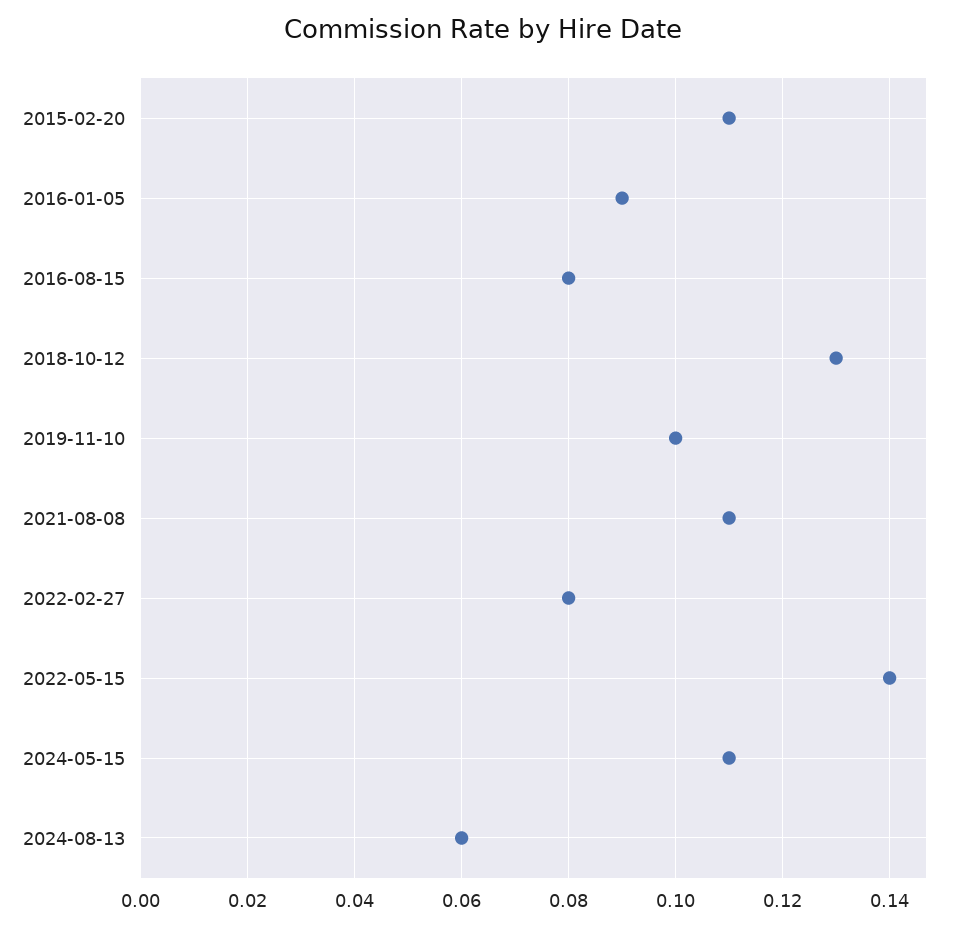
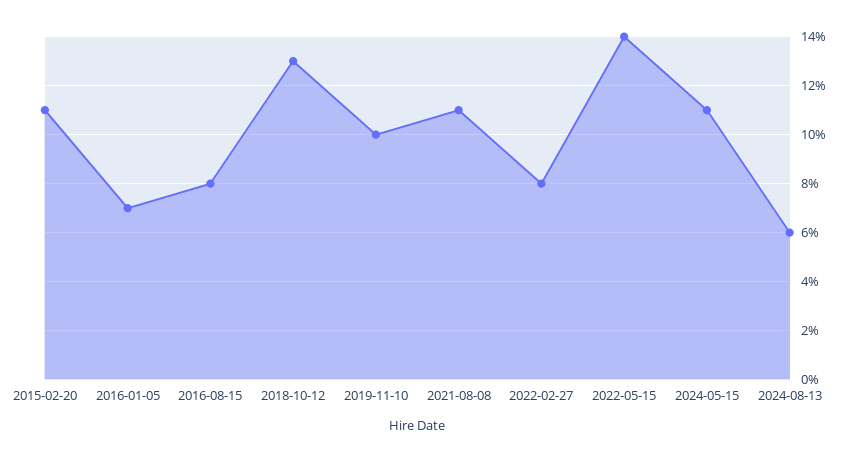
  {
    "2015-02-20": 0.11,
-   "2016-01-05": 0.09,
+   "2016-01-05": 0.07,
    "2016-08-15": 0.08,
    "2018-10-12": 0.13,
    "2019-11-10": 0.1,
    "2021-08-08": 0.11,
    "2022-02-27": 0.08,
    "2022-05-15": 0.14,
    "2024-05-15": 0.11,
    "2024-08-13": 0.06
  }

